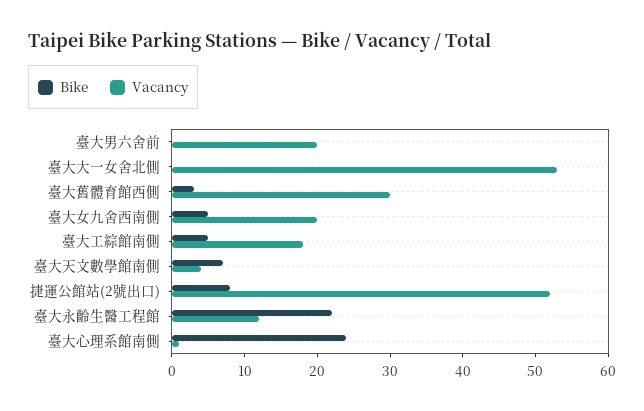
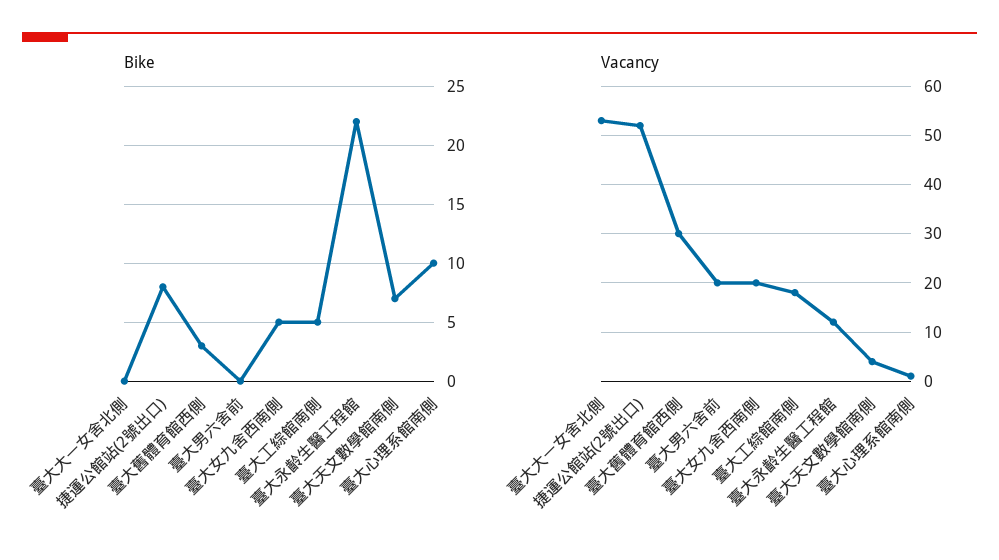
  {
    "Bike": {
      "臺大男六舍前": 0,
      "臺大大一女舍北側": 0,
      "臺大舊體育館西側": 3,
      "臺大女九舍西南側": 5,
      "臺大工綜館南側": 5,
      "臺大天文數學館南側": 7,
      "捷運公館站(2號出口)": 8,
      "臺大永齡生醫工程館": 22,
-     "臺大心理系館南側": 25
+     "臺大心理系館南側": 10
    },
    "Vacancy": {
      "臺大男六舍前": 20,
      "臺大大一女舍北側": 55,
      "臺大舊體育館西側": 30,
      "臺大女九舍西南側": 20,
      "臺大工綜館南側": 20,
      "臺大天文數學館南側": 5,
      "捷運公館站(2號出口)": 50,
      "臺大永齡生醫工程館": 10,
      "臺大心理系館南側": 0
    }
  }

